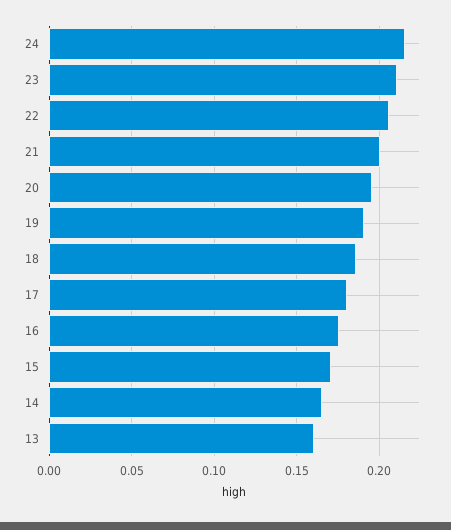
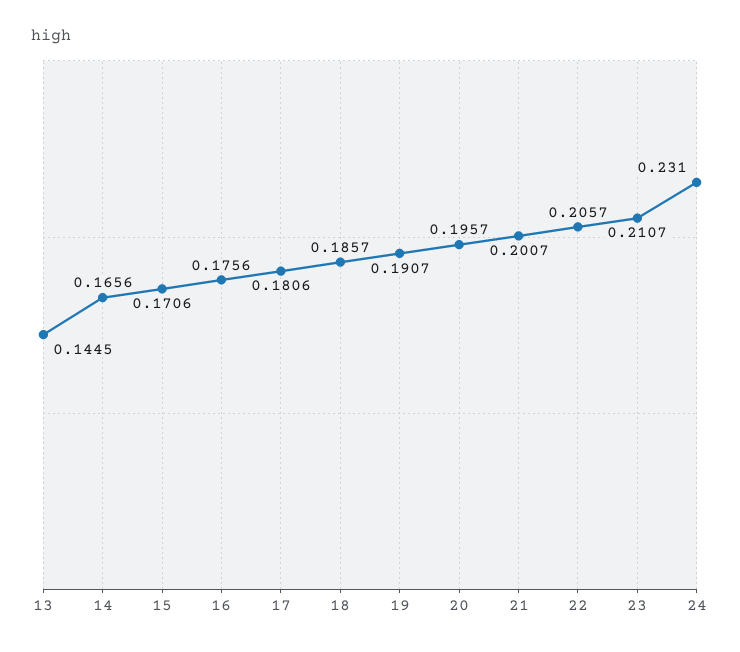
  {
-   "24": 0.215,
+   "24": 0.231,
    "23": 0.2107,
    "22": 0.2057,
    "21": 0.2007,
    "20": 0.1957,
    "19": 0.1907,
    "18": 0.1857,
    "17": 0.1806,
    "16": 0.1756,
    "15": 0.1706,
    "14": 0.1656,
-   "13": 0.16
+   "13": 0.1445
  }

